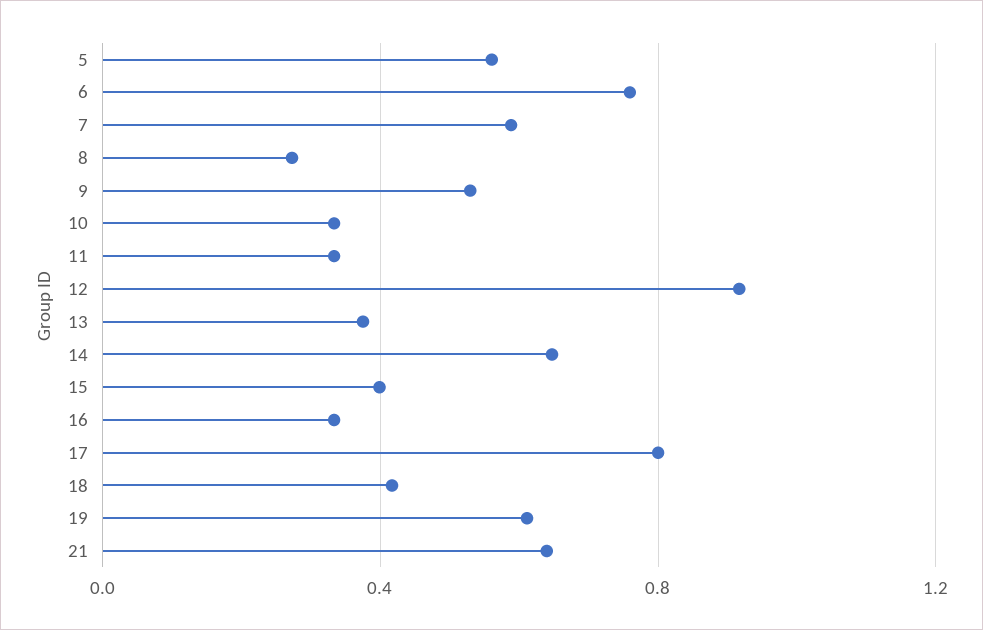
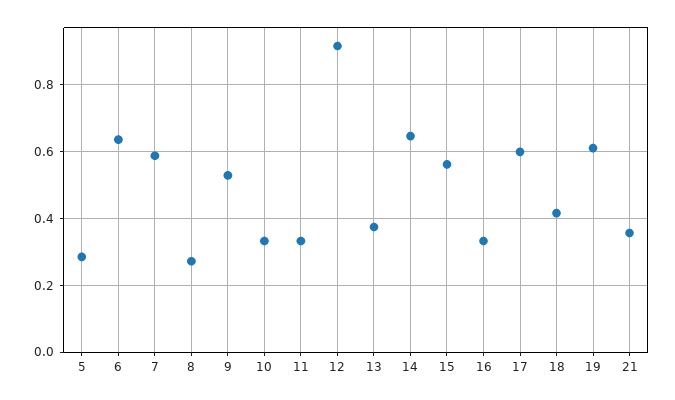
  {
-   "5": 0.55,
+   "5": 0.28,
-   "6": 0.75,
+   "6": 0.64,
    "7": 0.58,
    "8": 0.28,
    "9": 0.52,
    "10": 0.34,
    "11": 0.34,
    "12": 0.92,
    "13": 0.38,
    "14": 0.64,
-   "15": 0.4,
+   "15": 0.56,
    "16": 0.34,
-   "17": 0.8,
+   "17": 0.6,
    "18": 0.42,
    "19": 0.62,
-   "21": 0.65
+   "21": 0.36
  }

